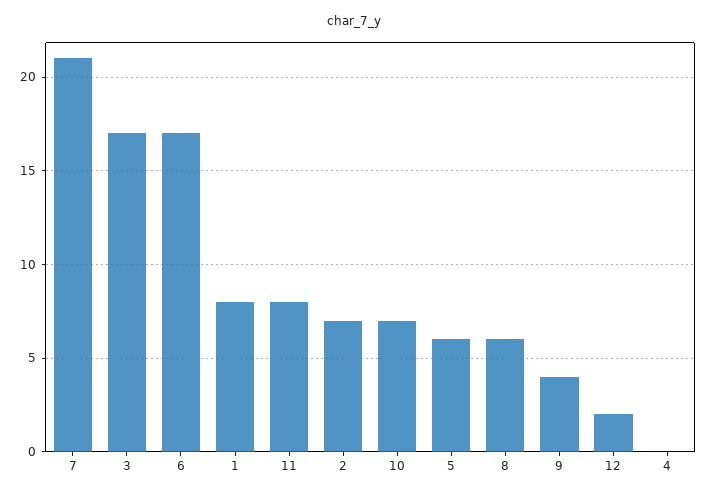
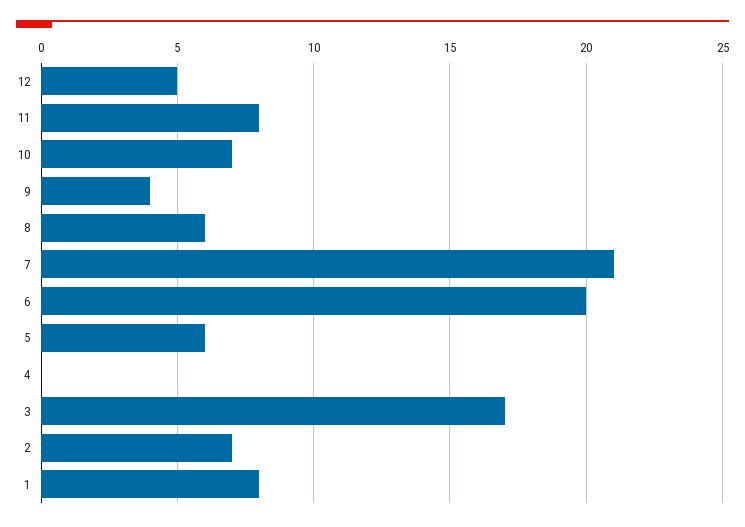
  {
    "7": 21,
    "3": 17,
-   "6": 17,
+   "6": 20,
    "1": 8,
    "11": 8,
    "2": 7,
    "10": 7,
    "5": 6,
    "8": 6,
    "9": 4,
-   "12": 2,
+   "12": 5,
    "4": 0
  }

